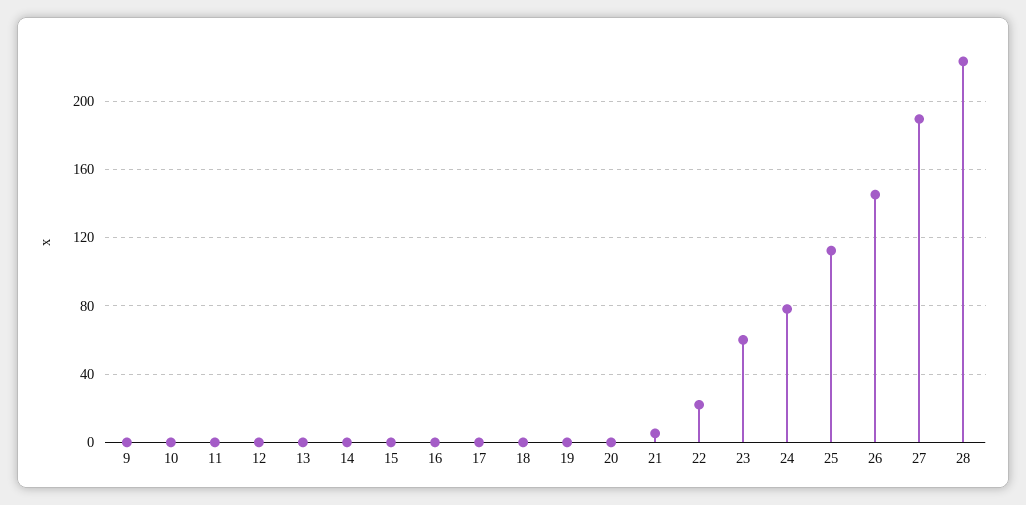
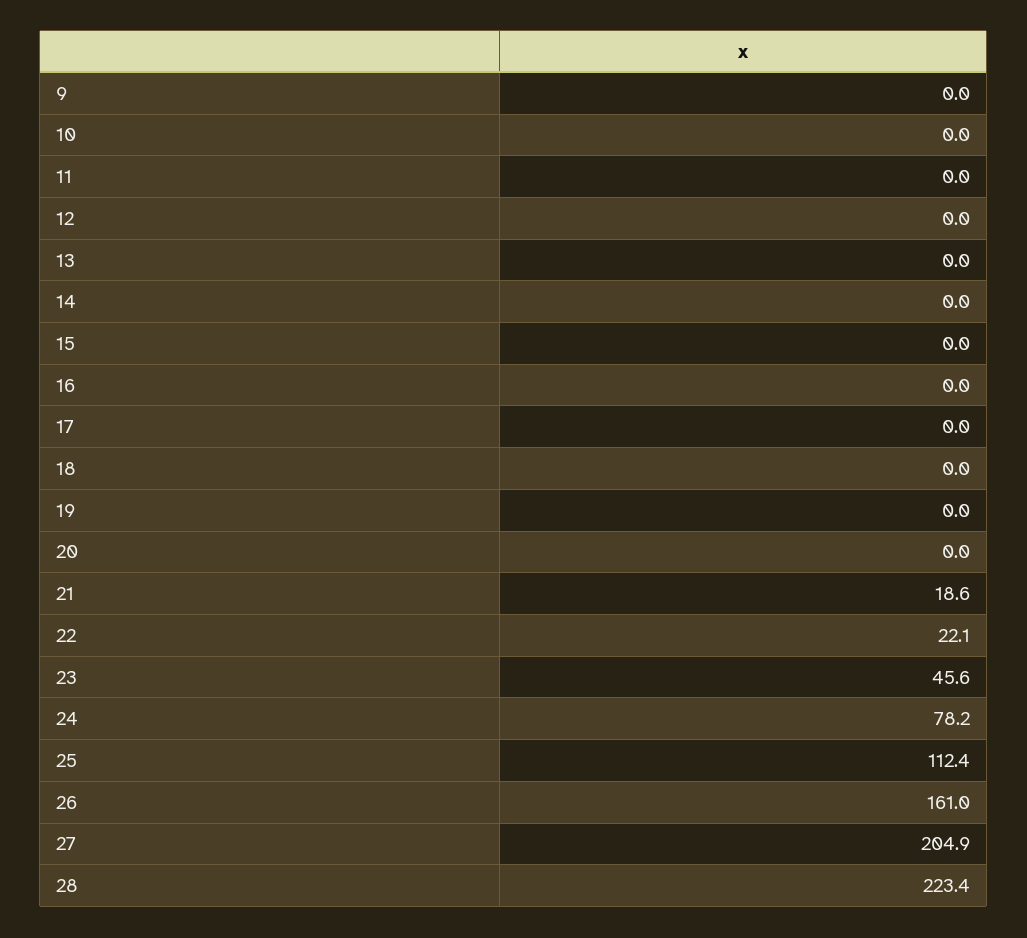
  {
    "9": 0,
    "10": 0,
    "11": 0,
    "12": 0,
    "13": 0,
    "14": 0,
    "15": 0,
    "16": 0,
    "17": 0,
    "18": 0,
    "19": 0,
    "20": 0,
-   "21": 5,
+   "21": 18.6,
    "22": 22.1,
-   "23": 60,
+   "23": 45.6,
    "24": 78.2,
    "25": 112.4,
-   "26": 145,
+   "26": 161,
-   "27": 190,
+   "27": 204.9,
    "28": 223.4
  }

